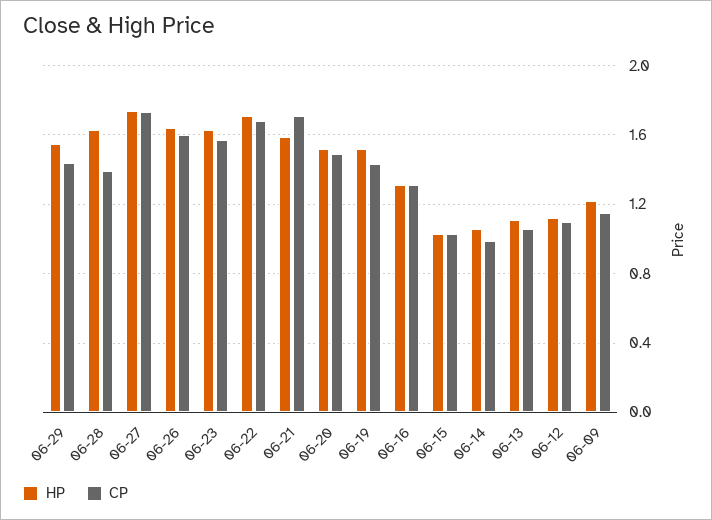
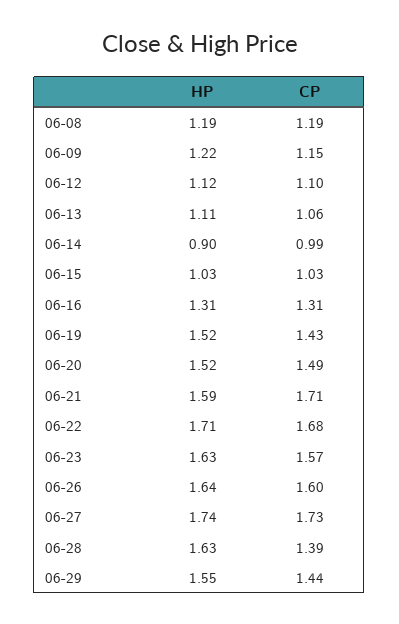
  {
    "HP": {
      "06-29": 1.55,
      "06-28": 1.63,
      "06-27": 1.74,
      "06-26": 1.64,
      "06-23": 1.63,
      "06-22": 1.71,
      "06-21": 1.59,
      "06-20": 1.52,
      "06-19": 1.52,
      "06-16": 1.31,
      "06-15": 1.03,
-     "06-14": 1.05,
+     "06-14": 0.9,
      "06-13": 1.11,
      "06-12": 1.12,
-     "06-09": 1.22
+     "06-09": 1.22,
+     "06-08": 1.19
    },
    "CP": {
      "06-29": 1.44,
      "06-28": 1.39,
      "06-27": 1.73,
      "06-26": 1.6,
      "06-23": 1.57,
      "06-22": 1.68,
      "06-21": 1.71,
      "06-20": 1.49,
      "06-19": 1.43,
      "06-16": 1.31,
      "06-15": 1.03,
      "06-14": 0.99,
      "06-13": 1.06,
      "06-12": 1.1,
-     "06-09": 1.15
+     "06-09": 1.15,
+     "06-08": 1.19
    }
  }

